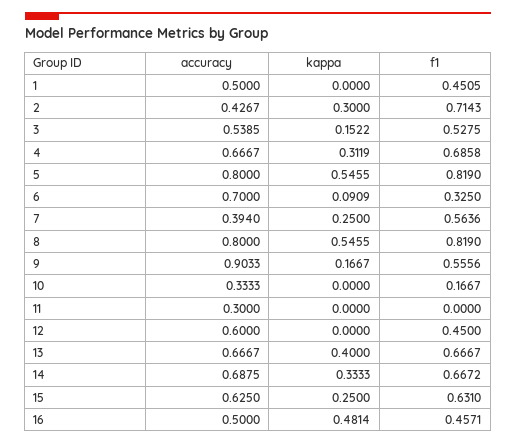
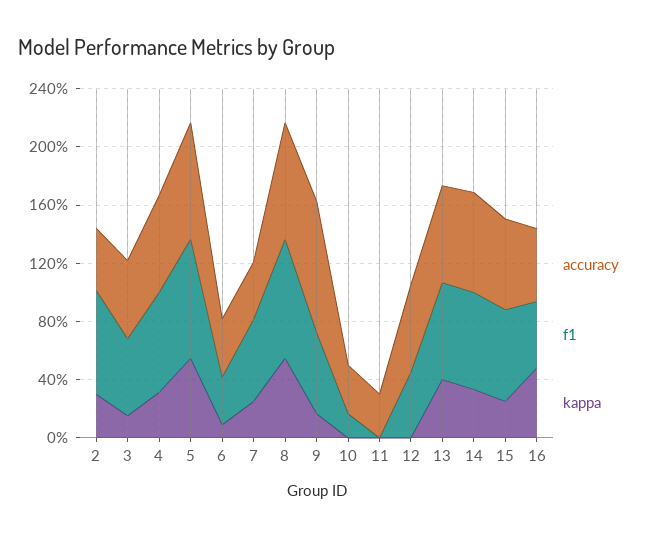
  {
    "accuracy": {
-     "1": 0.5,
      "2": 0.4267,
      "3": 0.5385,
      "4": 0.6667,
      "5": 0.8,
-     "6": 0.7,
+     "6": 0.4,
      "7": 0.394,
      "8": 0.8,
      "9": 0.9033,
      "10": 0.3333,
      "11": 0.3,
      "12": 0.6,
      "13": 0.6667,
      "14": 0.6875,
      "15": 0.625,
      "16": 0.5
    },
    "kappa": {
-     "1": 0,
      "2": 0.3,
      "3": 0.1522,
      "4": 0.3119,
      "5": 0.5455,
      "6": 0.0909,
      "7": 0.25,
      "8": 0.5455,
      "9": 0.1667,
      "10": 0,
      "11": 0,
      "12": 0,
      "13": 0.4,
      "14": 0.3333,
      "15": 0.25,
      "16": 0.4814
    },
    "f1": {
-     "1": 0.4505,
      "2": 0.7143,
      "3": 0.5275,
      "4": 0.6858,
      "5": 0.819,
      "6": 0.325,
      "7": 0.5636,
      "8": 0.819,
      "9": 0.5556,
      "10": 0.1667,
      "11": 0,
      "12": 0.45,
      "13": 0.6667,
      "14": 0.6672,
      "15": 0.631,
      "16": 0.4571
    }
  }

